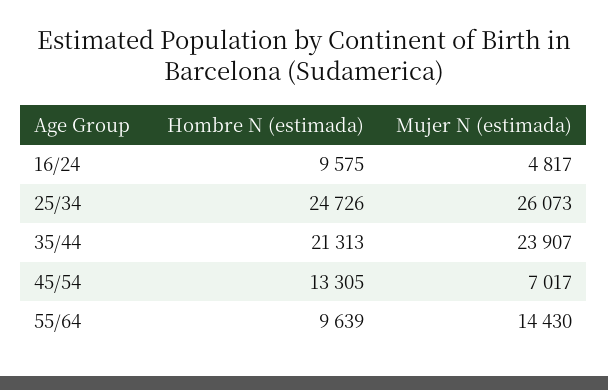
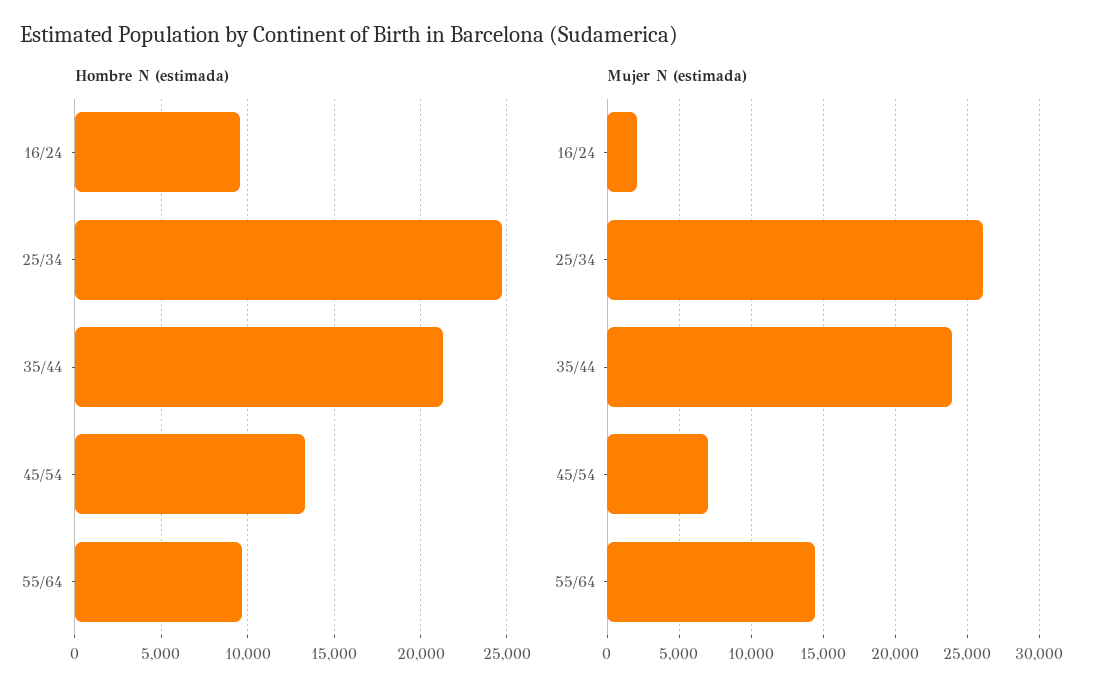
  {
    "Hombre N (estimada)": {
      "16/24": 9575,
      "25/34": 24726,
      "35/44": 21313,
      "45/54": 13305,
      "55/64": 9639
    },
    "Mujer N (estimada)": {
-     "16/24": 4817,
+     "16/24": 2000,
      "25/34": 26073,
      "35/44": 23907,
      "45/54": 7017,
      "55/64": 14430
    }
  }

